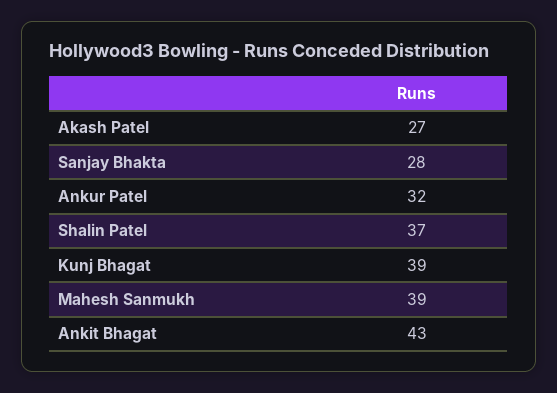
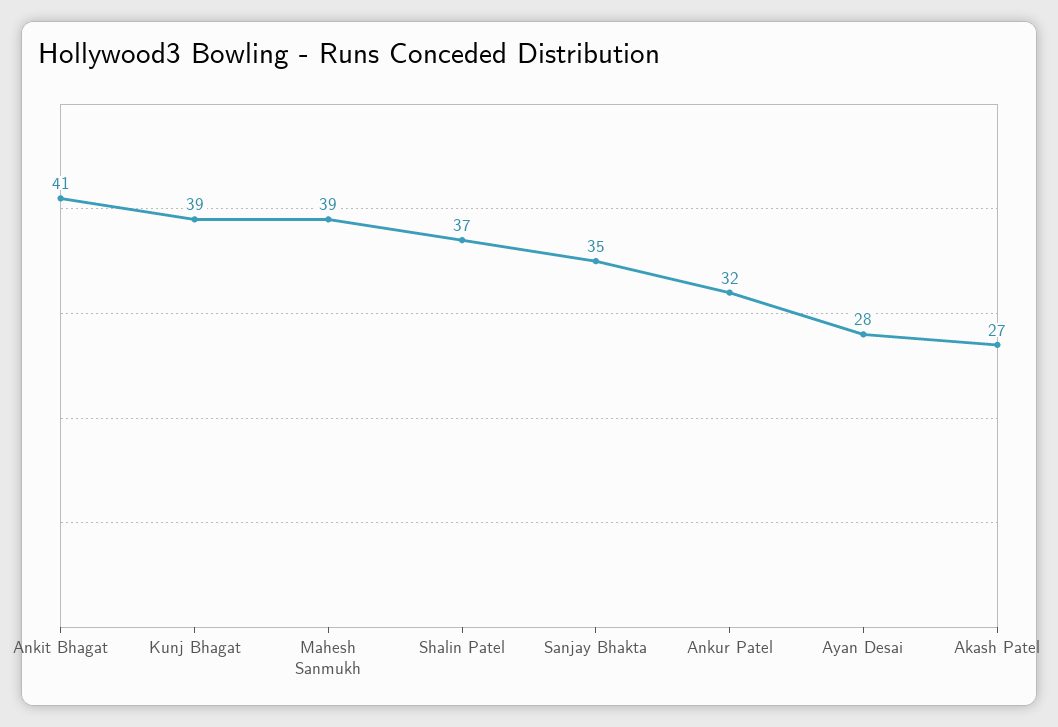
  {
    "Akash Patel": 27,
-   "Sanjay Bhakta": 28,
+   "Sanjay Bhakta": 35,
    "Ankur Patel": 32,
    "Shalin Patel": 37,
    "Kunj Bhagat": 39,
    "Mahesh Sanmukh": 39,
-   "Ankit Bhagat": 43
+   "Ankit Bhagat": 41,
+   "Ayan Desai": 28
  }

